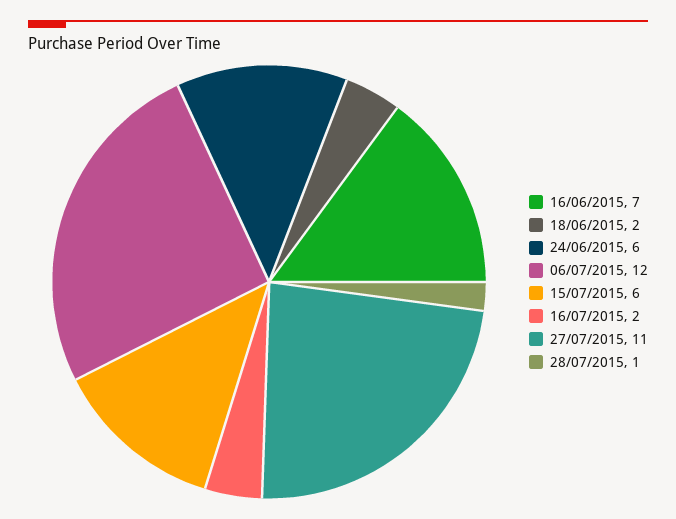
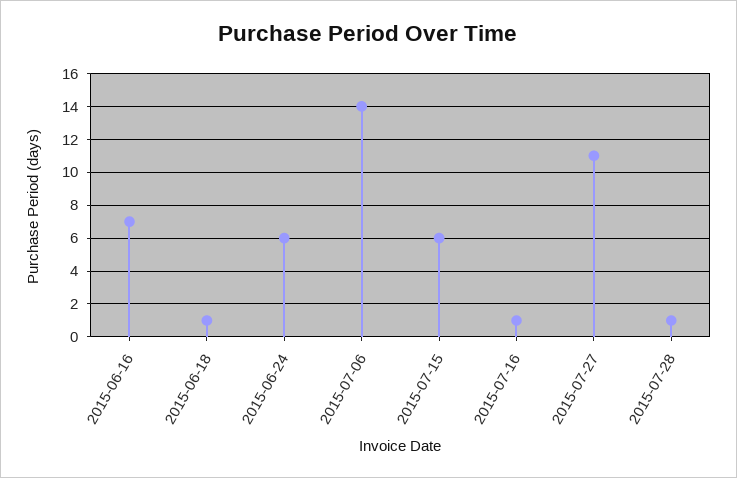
  {
    "16/06/2015": 7,
-   "18/06/2015": 2,
+   "18/06/2015": 1,
    "24/06/2015": 6,
-   "06/07/2015": 12,
+   "06/07/2015": 14,
    "15/07/2015": 6,
-   "16/07/2015": 2,
+   "16/07/2015": 1,
    "27/07/2015": 11,
    "28/07/2015": 1
  }

